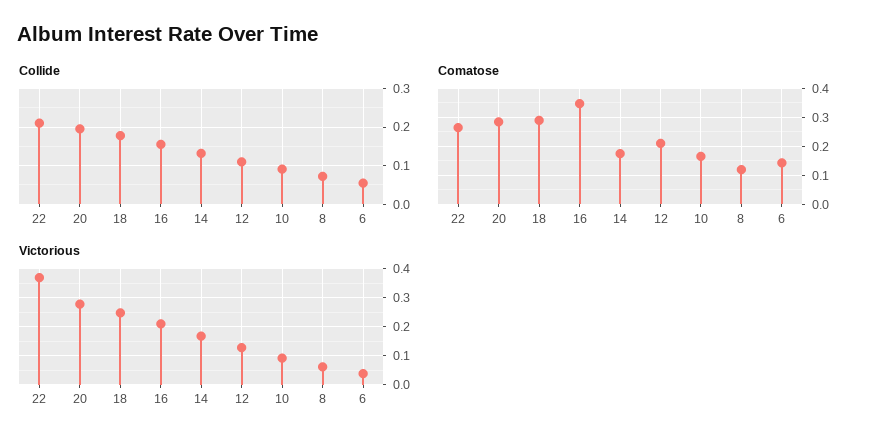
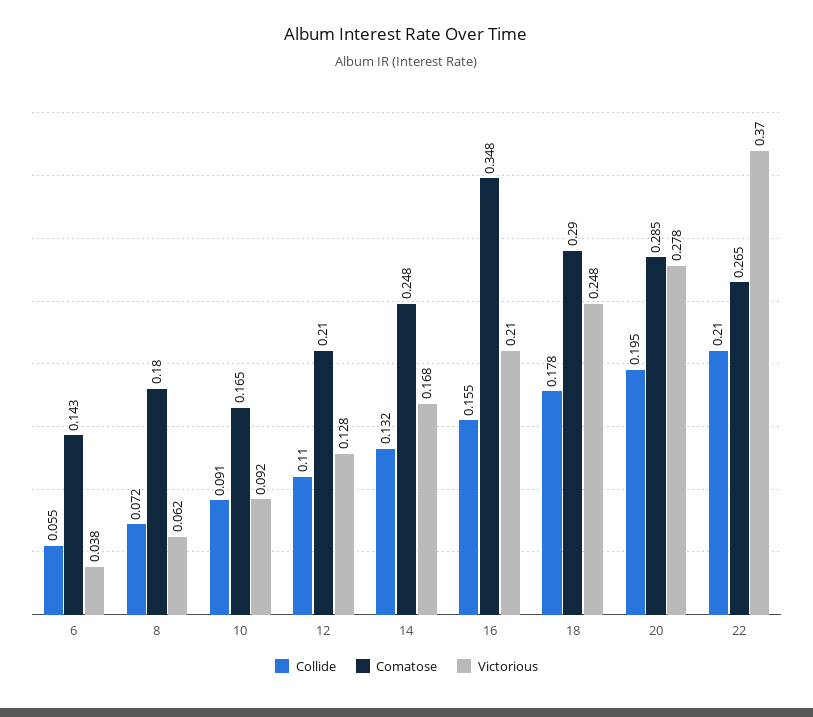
  {
    "Collide": {
      "22": 0.21,
      "20": 0.195,
      "18": 0.178,
      "16": 0.155,
      "14": 0.132,
      "12": 0.11,
      "10": 0.091,
      "8": 0.072,
      "6": 0.055
    },
    "Comatose": {
      "22": 0.265,
      "20": 0.285,
      "18": 0.29,
      "16": 0.348,
-     "14": 0.175,
+     "14": 0.248,
      "12": 0.21,
      "10": 0.165,
-     "8": 0.125,
+     "8": 0.18,
      "6": 0.143
    },
    "Victorious": {
      "22": 0.37,
      "20": 0.278,
      "18": 0.248,
      "16": 0.21,
      "14": 0.168,
      "12": 0.128,
      "10": 0.092,
      "8": 0.062,
      "6": 0.038
    }
  }

